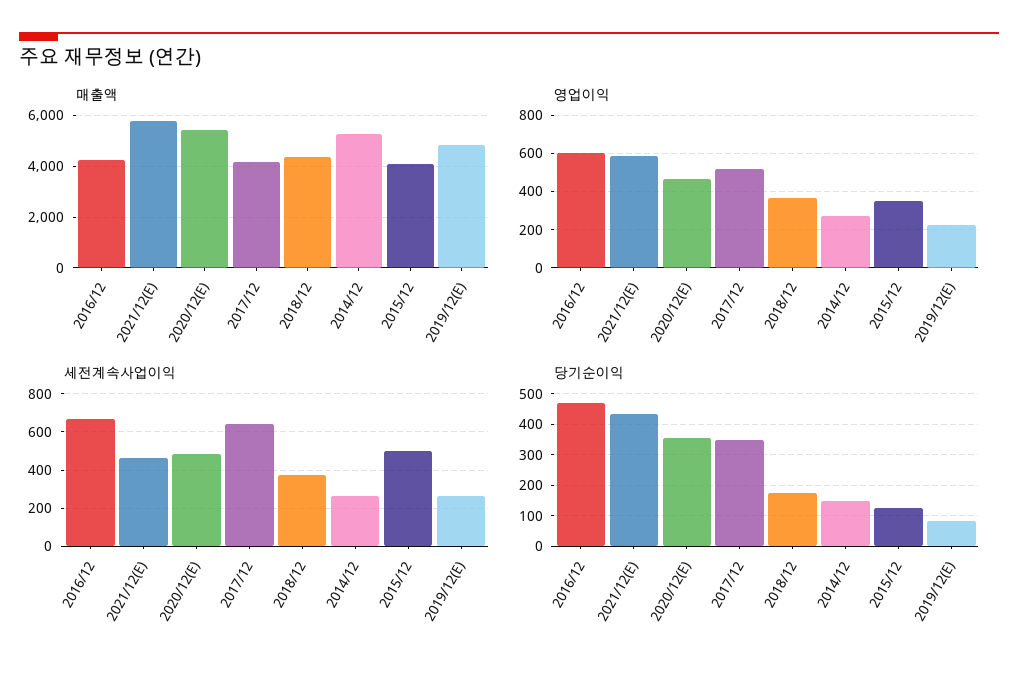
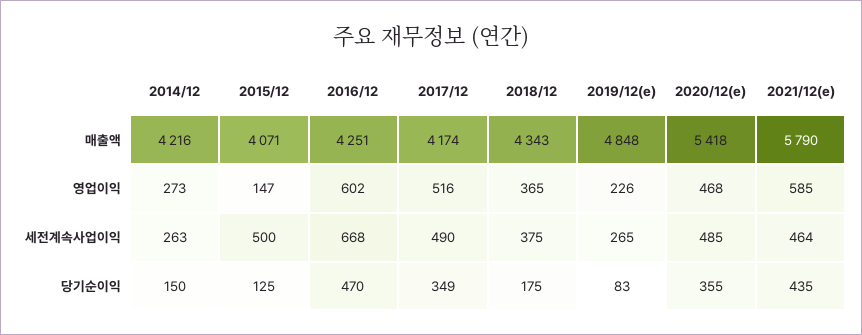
  {
    "매출액": {
      "2016/12": 4251,
      "2021/12(E)": 5790,
      "2020/12(E)": 5418,
      "2017/12": 4174,
      "2018/12": 4343,
-     "2014/12": 5250,
+     "2014/12": 4216,
      "2015/12": 4071,
      "2019/12(E)": 4848
    },
    "영업이익": {
      "2016/12": 602,
      "2021/12(E)": 585,
      "2020/12(E)": 468,
      "2017/12": 516,
      "2018/12": 365,
      "2014/12": 273,
-     "2015/12": 350,
+     "2015/12": 147,
      "2019/12(E)": 226
    },
    "세전계속사업이익": {
      "2016/12": 668,
      "2021/12(E)": 464,
      "2020/12(E)": 485,
-     "2017/12": 650,
+     "2017/12": 490,
      "2018/12": 375,
      "2014/12": 263,
      "2015/12": 500,
      "2019/12(E)": 265
    },
    "당기순이익": {
      "2016/12": 470,
      "2021/12(E)": 435,
      "2020/12(E)": 355,
      "2017/12": 349,
      "2018/12": 175,
      "2014/12": 150,
      "2015/12": 125,
      "2019/12(E)": 83
    }
  }

